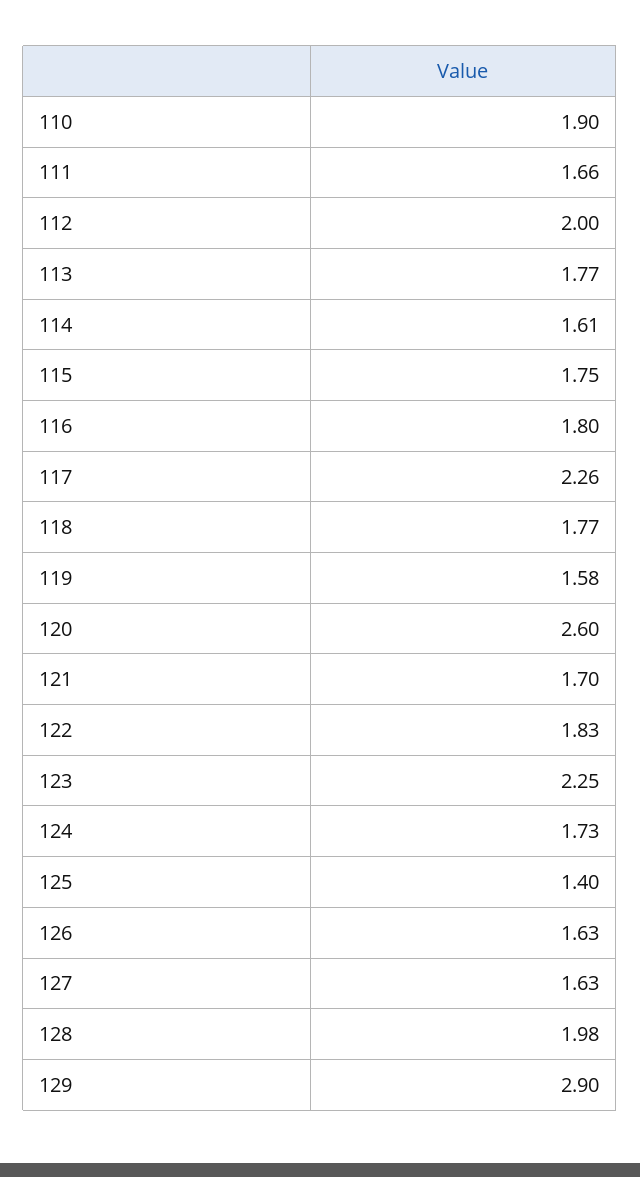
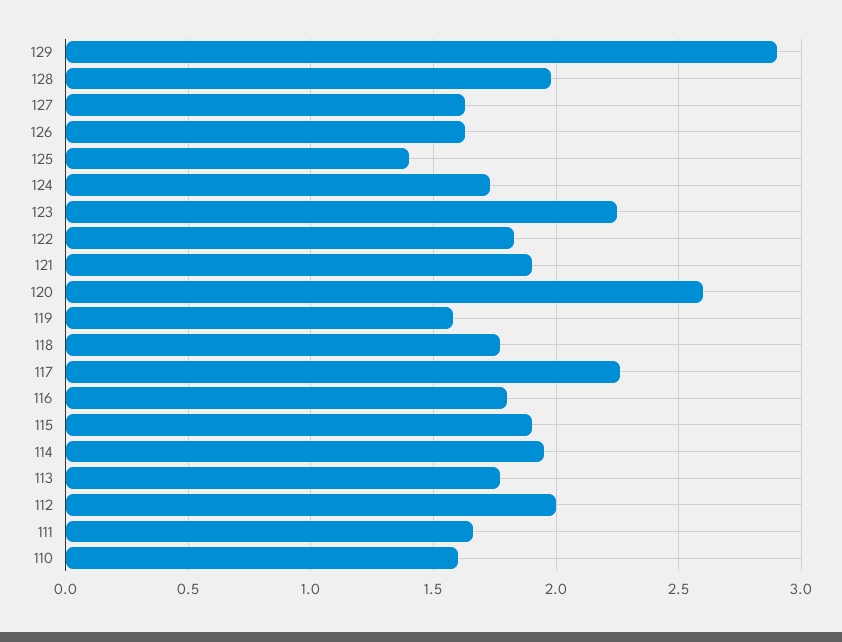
  {
-   "110": 1.9,
+   "110": 1.6,
    "111": 1.66,
    "112": 2,
    "113": 1.77,
-   "114": 1.61,
+   "114": 1.95,
-   "115": 1.75,
+   "115": 1.9,
    "116": 1.8,
    "117": 2.26,
    "118": 1.77,
    "119": 1.58,
    "120": 2.6,
-   "121": 1.7,
+   "121": 1.9,
    "122": 1.83,
    "123": 2.25,
    "124": 1.73,
    "125": 1.4,
    "126": 1.63,
    "127": 1.63,
    "128": 1.98,
    "129": 2.9
  }

